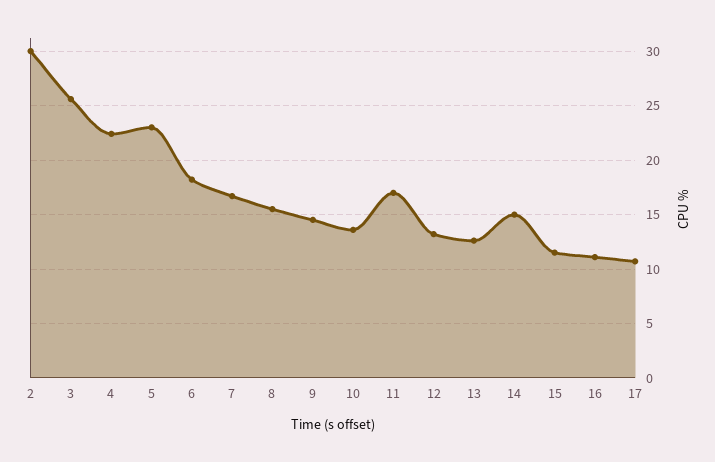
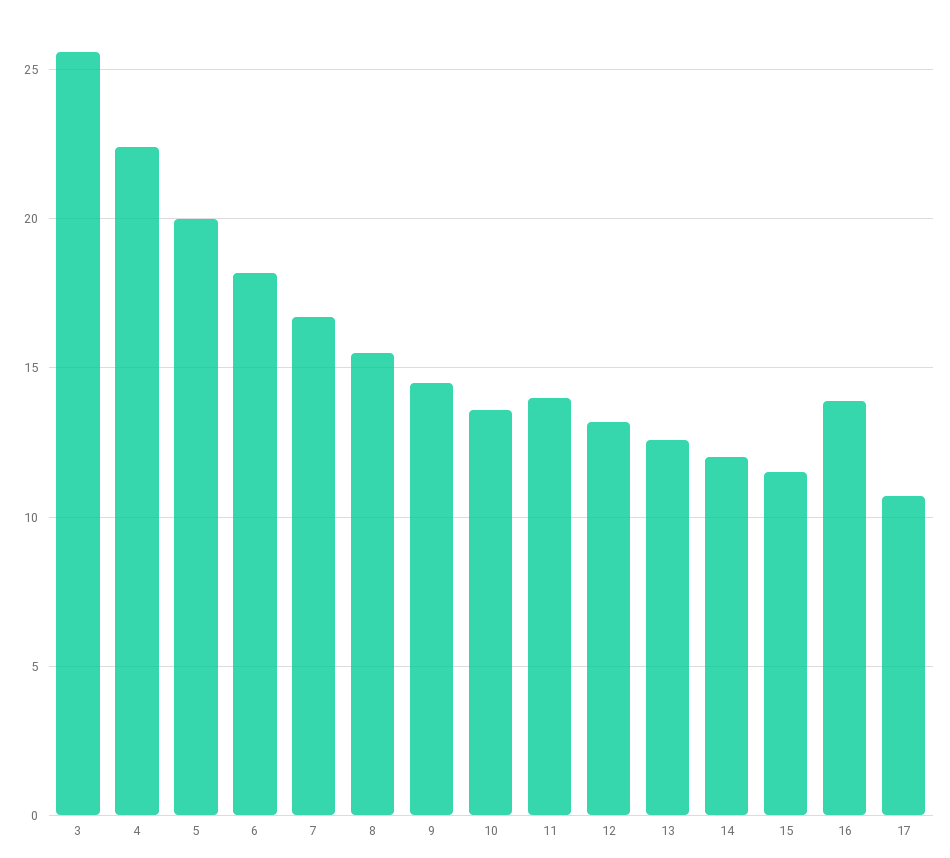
  {
-   "2": 30,
    "3": 25.5,
    "4": 22.5,
-   "5": 23,
+   "5": 20,
    "6": 18,
    "7": 16.5,
    "8": 15.5,
    "9": 14.5,
    "10": 13.5,
-   "11": 17,
+   "11": 14,
    "12": 13,
    "13": 12.5,
-   "14": 15,
+   "14": 12,
    "15": 11.5,
-   "16": 11,
+   "16": 14,
    "17": 10.5
  }

